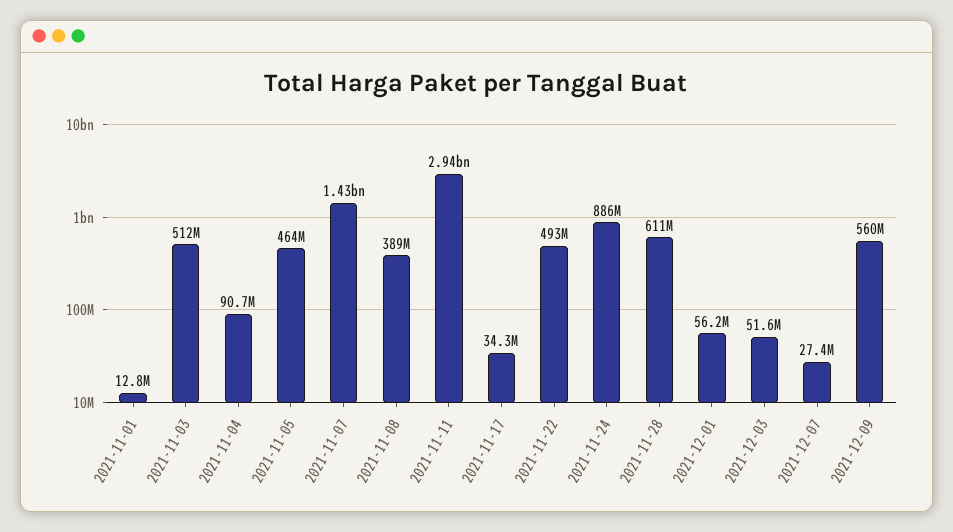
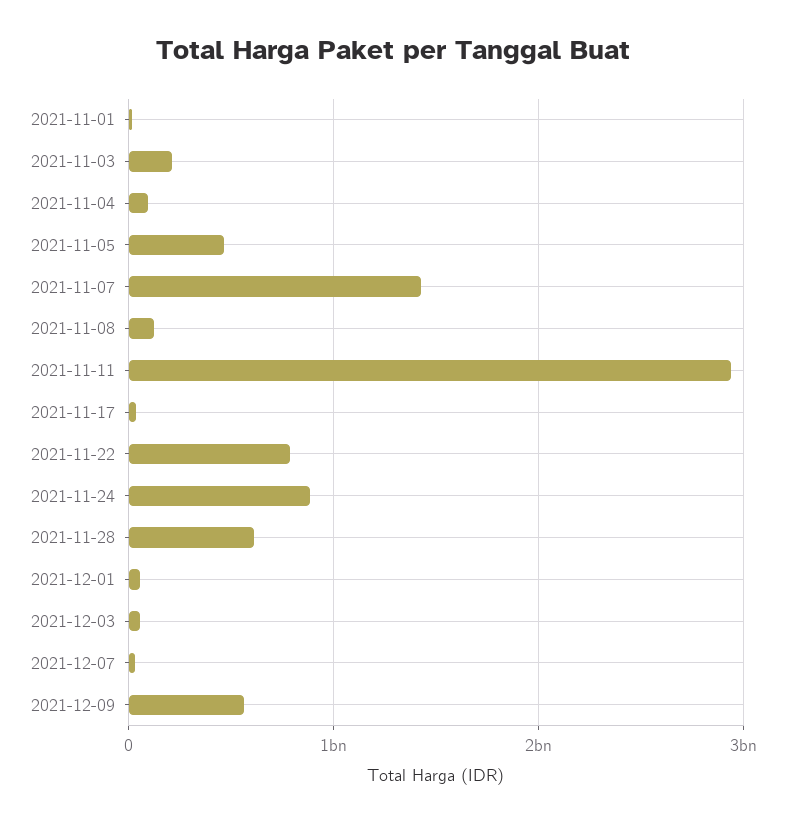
  {
    "2021-11-01": 12800000,
-   "2021-11-03": 512000000,
+   "2021-11-03": 200000000,
    "2021-11-04": 90700000,
    "2021-11-05": 464000000,
    "2021-11-07": 1430000000,
-   "2021-11-08": 389000000,
+   "2021-11-08": 100000000,
    "2021-11-11": 2940000000,
    "2021-11-17": 34300000,
-   "2021-11-22": 493000000,
+   "2021-11-22": 800000000,
    "2021-11-24": 886000000,
    "2021-11-28": 611000000,
    "2021-12-01": 56200000,
    "2021-12-03": 51600000,
    "2021-12-07": 27400000,
    "2021-12-09": 560000000
  }

